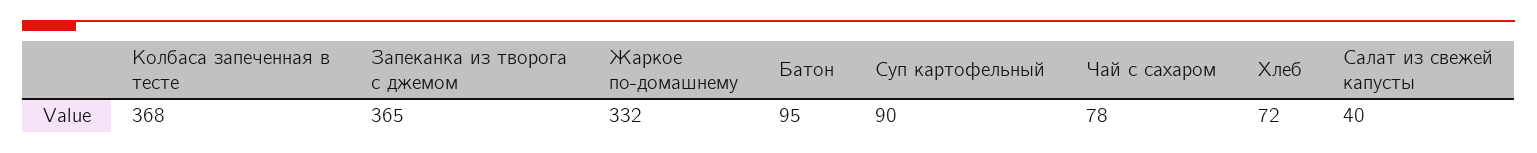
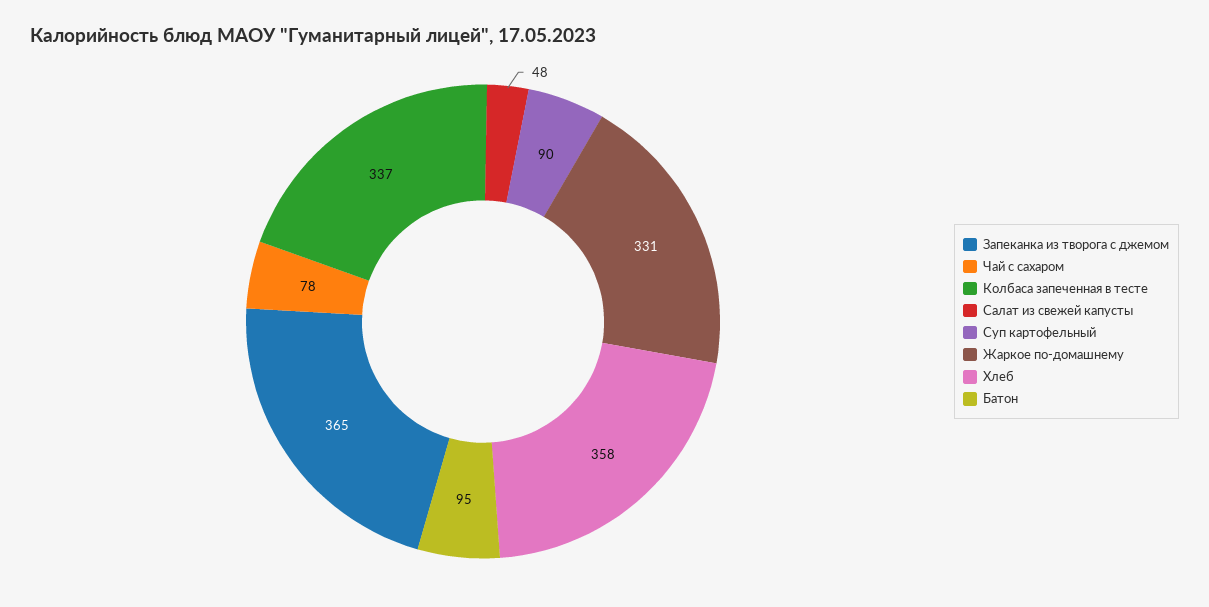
  {
-   "Колбаса запеченная в тесте": 368,
+   "Колбаса запеченная в тесте": 337,
    "Запеканка из творога с джемом": 365,
-   "Жаркое по-домашнему": 332,
+   "Жаркое по-домашнему": 331,
    "Батон": 95,
    "Суп картофельный": 90,
    "Чай с сахаром": 78,
-   "Хлеб": 72,
+   "Хлеб": 358,
-   "Салат из свежей капусты": 40
+   "Салат из свежей капусты": 48
  }

